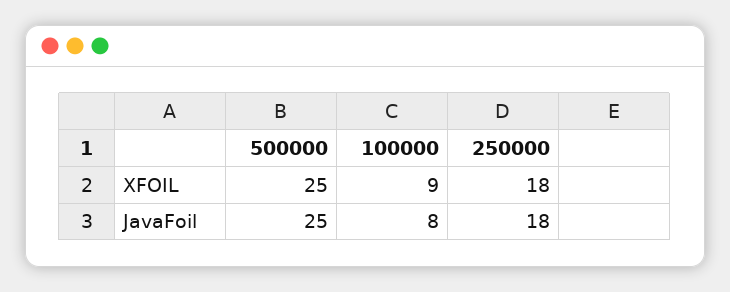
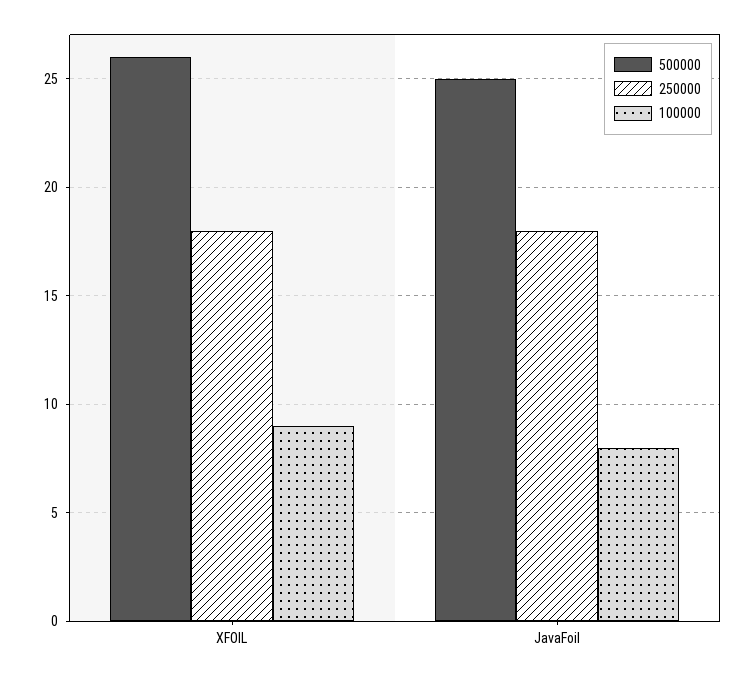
  {
    "500000": {
-     "XFOIL": 25,
+     "XFOIL": 26,
      "JavaFoil": 25
    },
    "100000": {
      "XFOIL": 9,
      "JavaFoil": 8
    },
    "250000": {
      "XFOIL": 18,
      "JavaFoil": 18
    }
  }

